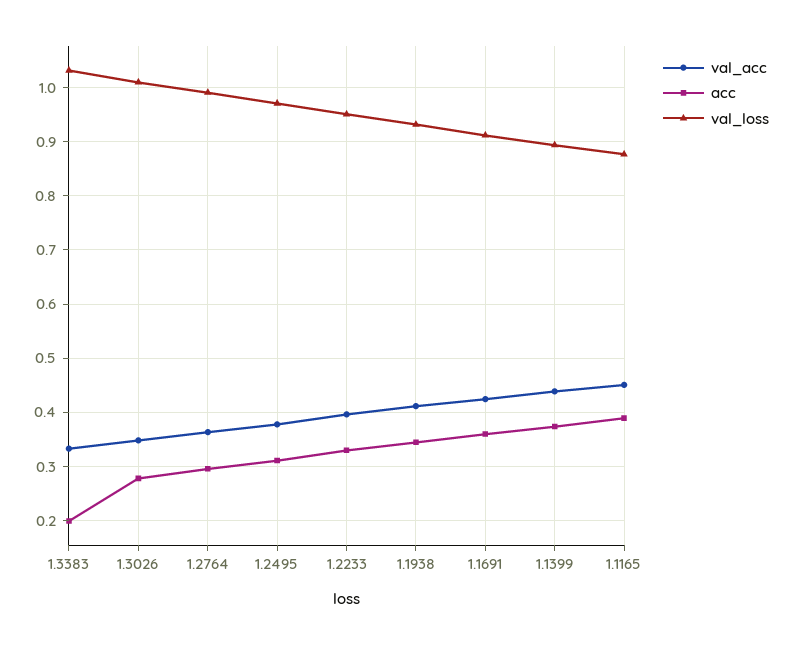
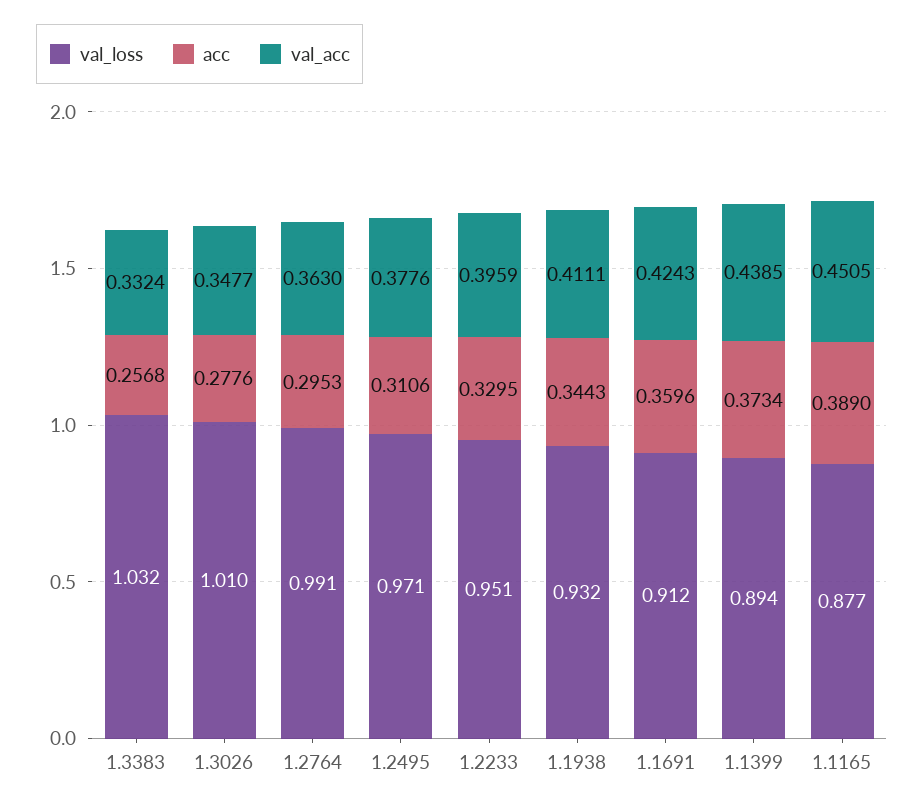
  {
    "val_acc": {
      "1.3383": 0.3324,
      "1.3026": 0.3477,
      "1.2764": 0.363,
      "1.2495": 0.3776,
      "1.2233": 0.3959,
      "1.1938": 0.4111,
      "1.1691": 0.4243,
      "1.1399": 0.4385,
      "1.1165": 0.4505
    },
    "acc": {
-     "1.3383": 0.2,
+     "1.3383": 0.2568,
      "1.3026": 0.2776,
      "1.2764": 0.2953,
      "1.2495": 0.3106,
      "1.2233": 0.3295,
      "1.1938": 0.3443,
      "1.1691": 0.3596,
      "1.1399": 0.3734,
      "1.1165": 0.389
    },
    "val_loss": {
      "1.3383": 1.032,
      "1.3026": 1.01,
      "1.2764": 0.991,
      "1.2495": 0.971,
      "1.2233": 0.951,
      "1.1938": 0.932,
      "1.1691": 0.912,
      "1.1399": 0.894,
      "1.1165": 0.877
    }
  }

